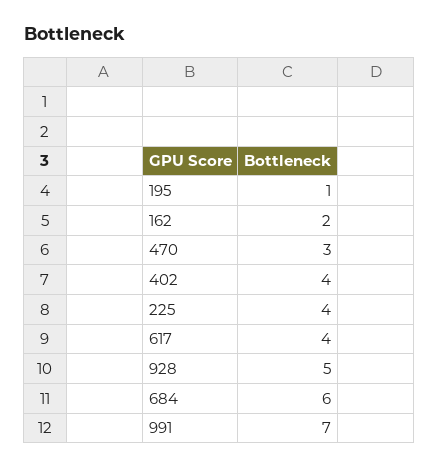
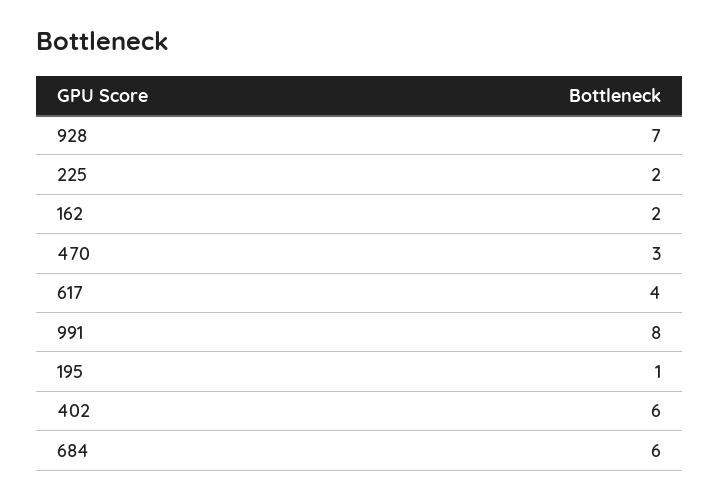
  {
    "195": 1,
    "162": 2,
    "470": 3,
-   "402": 4,
+   "402": 6,
-   "225": 4,
+   "225": 2,
    "617": 4,
-   "928": 5,
+   "928": 7,
    "684": 6,
-   "991": 7
+   "991": 8
  }

